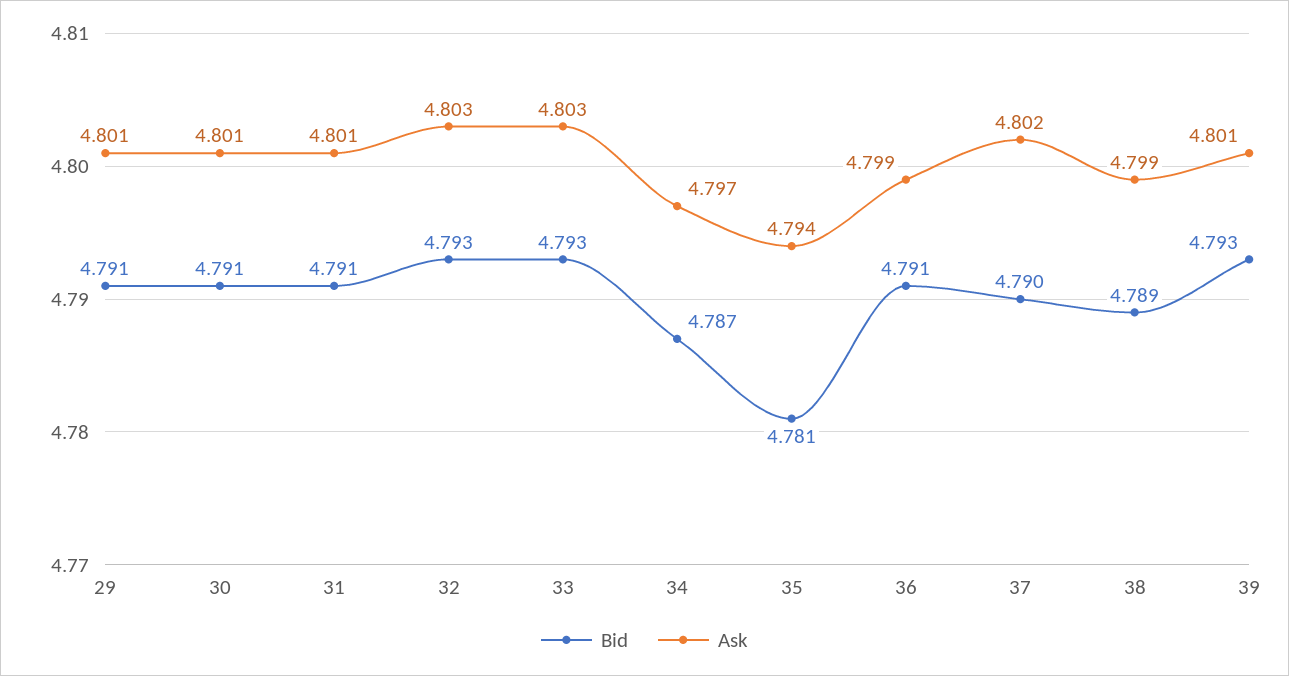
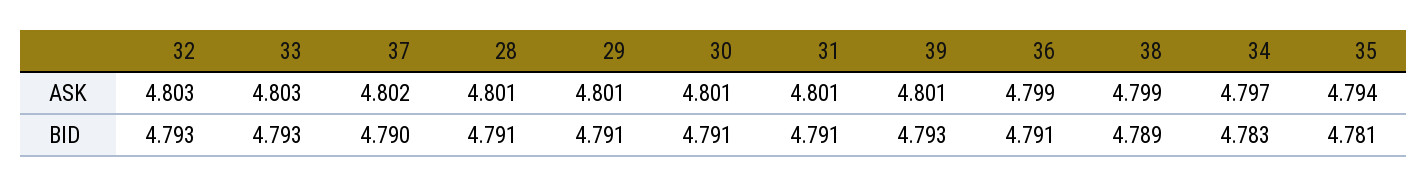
  {
    "Bid": {
      "29": 4.791,
      "30": 4.791,
      "31": 4.791,
      "32": 4.793,
      "33": 4.793,
-     "34": 4.787,
+     "34": 4.783,
      "35": 4.781,
      "36": 4.791,
      "37": 4.79,
      "38": 4.789,
-     "39": 4.793
+     "39": 4.793,
+     "28": 4.791
    },
    "Ask": {
      "29": 4.801,
      "30": 4.801,
      "31": 4.801,
      "32": 4.803,
      "33": 4.803,
      "34": 4.797,
      "35": 4.794,
      "36": 4.799,
      "37": 4.802,
      "38": 4.799,
-     "39": 4.801
+     "39": 4.801,
+     "28": 4.801
    }
  }

